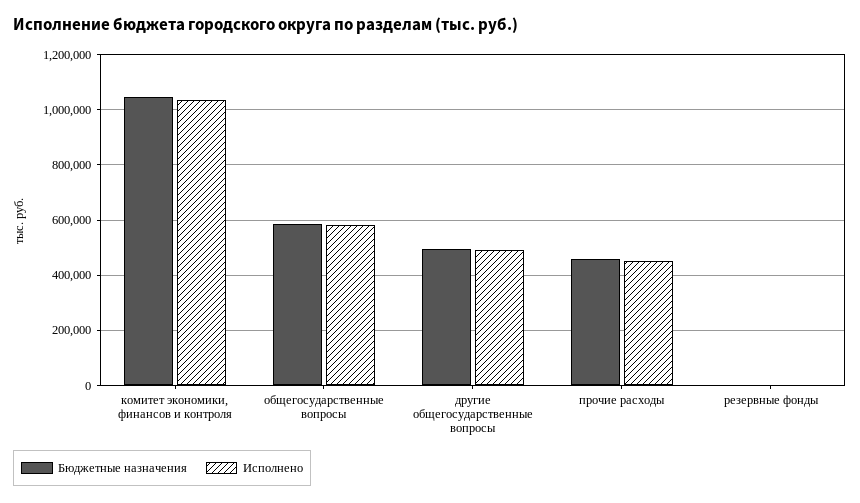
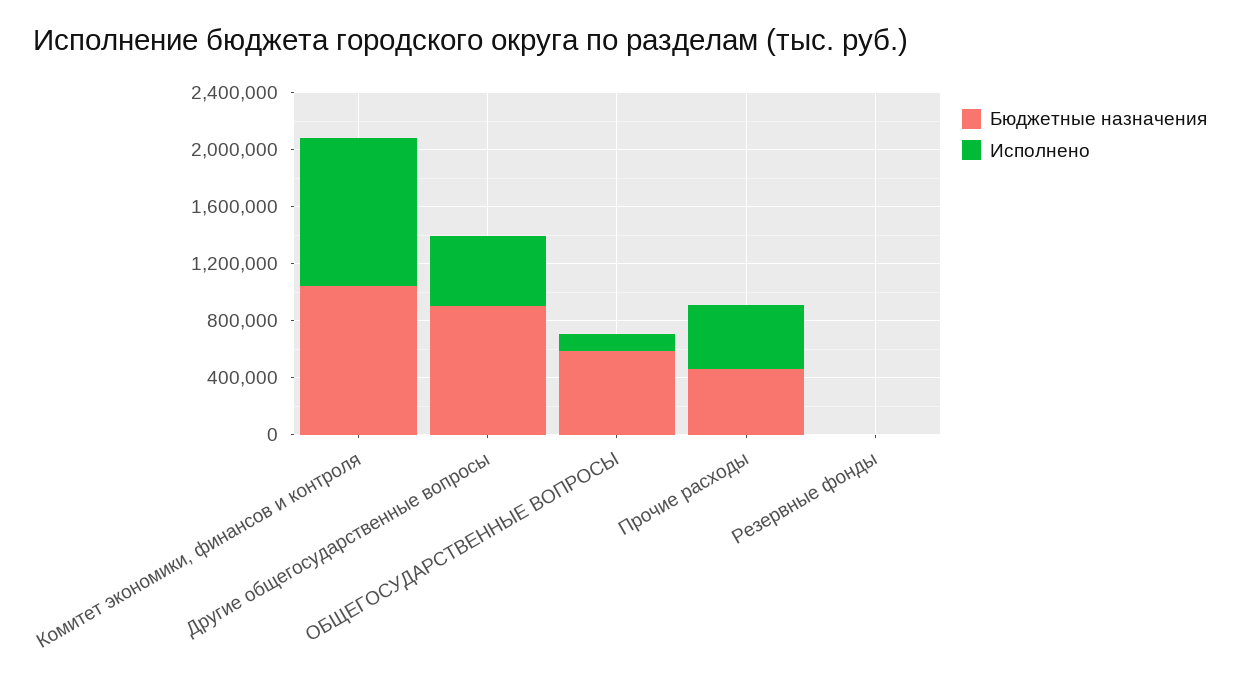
  {
    "Бюджетные назначения": {
      "комитет экономики, финансов и контроля": 1050000,
      "общегосударственные вопросы": 575000,
-     "другие общегосударственные вопросы": 500000,
+     "другие общегосударственные вопросы": 900000,
      "прочие расходы": 450000,
      "резервные фонды": 0
    },
    "Исполнено": {
      "комитет экономики, финансов и контроля": 1025000,
-     "общегосударственные вопросы": 575000,
+     "общегосударственные вопросы": 100000,
      "другие общегосударственные вопросы": 500000,
      "прочие расходы": 450000,
      "резервные фонды": 0
    }
  }

